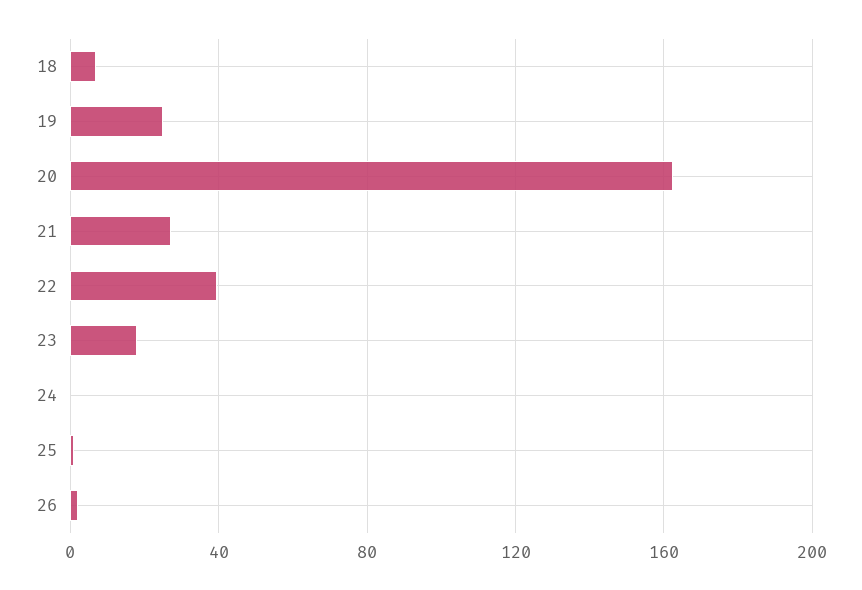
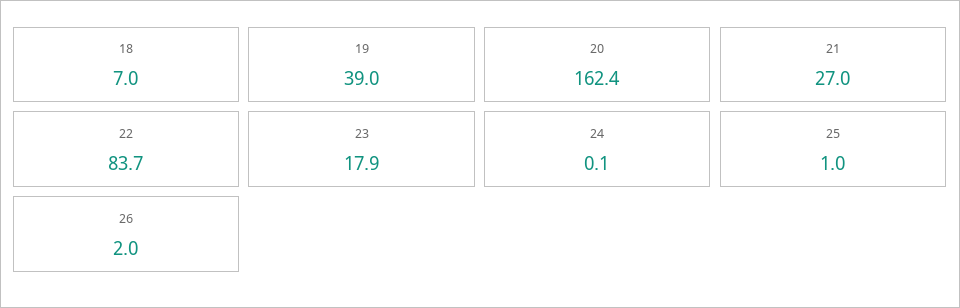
  {
    "18": 7,
-   "19": 25,
+   "19": 39,
    "20": 162.4,
    "21": 27,
-   "22": 40,
+   "22": 83.7,
    "23": 17.9,
    "24": 0.1,
    "25": 1,
    "26": 2
  }

